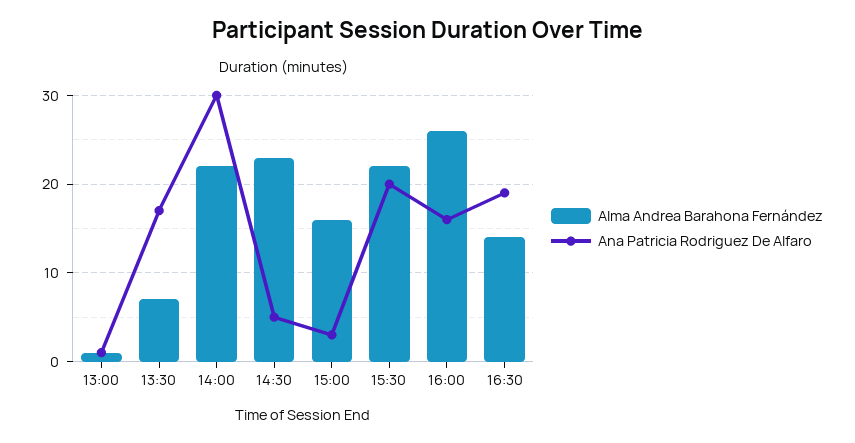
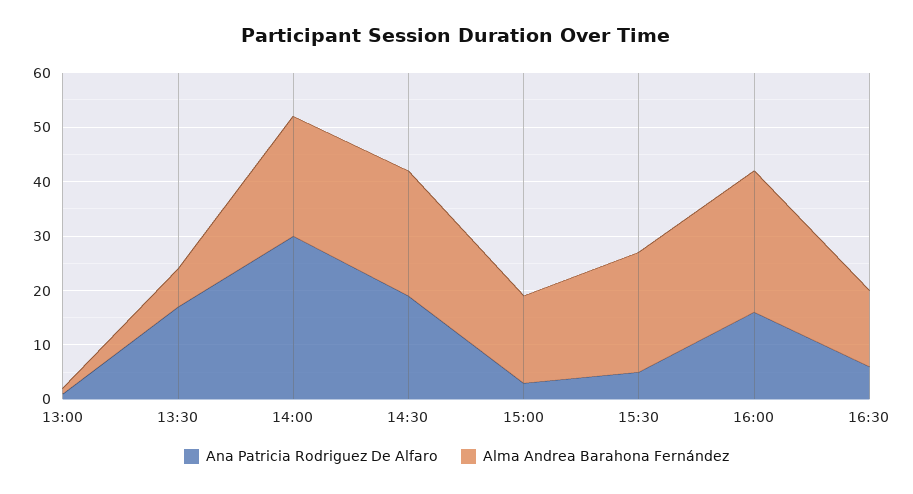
  {
    "Alma Andrea Barahona Fernández": {
      "13:00": 1,
      "13:30": 7,
      "14:00": 22,
      "14:30": 23,
      "15:00": 16,
      "15:30": 22,
      "16:00": 26,
      "16:30": 14
    },
    "Ana Patricia Rodriguez De Alfaro": {
      "13:00": 1,
      "13:30": 17,
      "14:00": 30,
-     "14:30": 5,
+     "14:30": 20,
      "15:00": 3,
-     "15:30": 20,
+     "15:30": 5,
      "16:00": 16,
-     "16:30": 19
+     "16:30": 5
    }
  }

